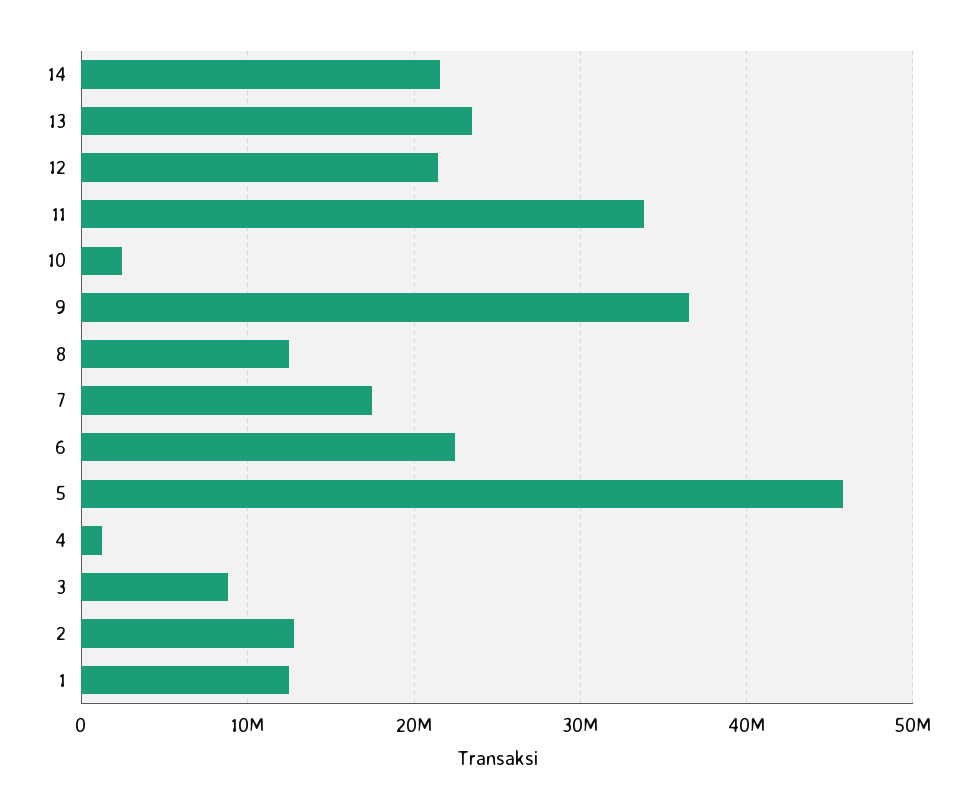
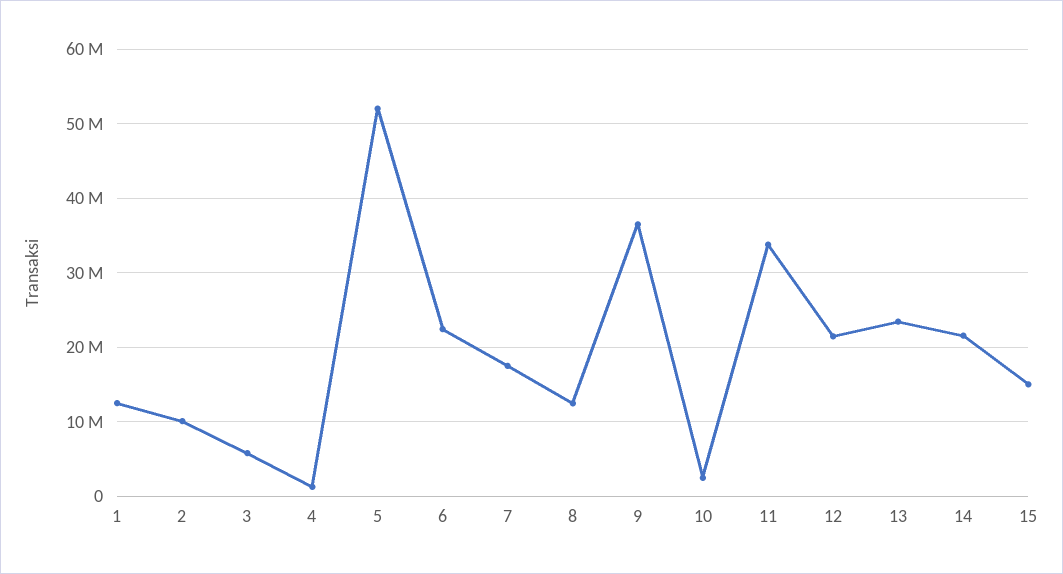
  {
    "14": 22000000,
    "13": 23000000,
    "12": 21000000,
    "11": 34000000,
    "10": 2000000,
    "9": 37000000,
    "8": 12000000,
    "7": 18000000,
    "6": 22000000,
-   "5": 46000000,
+   "5": 52000000,
    "4": 1000000,
-   "3": 9000000,
+   "3": 6000000,
-   "2": 13000000,
+   "2": 10000000,
-   "1": 13000000
+   "1": 13000000,
+   "15": 15000000
  }

